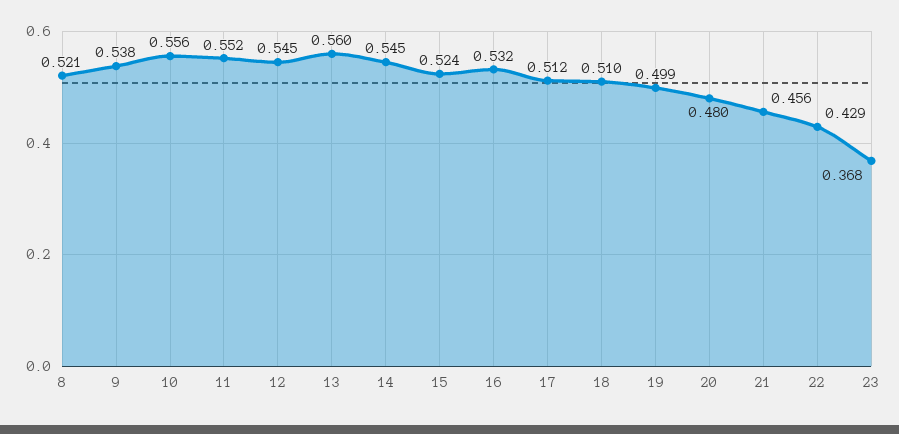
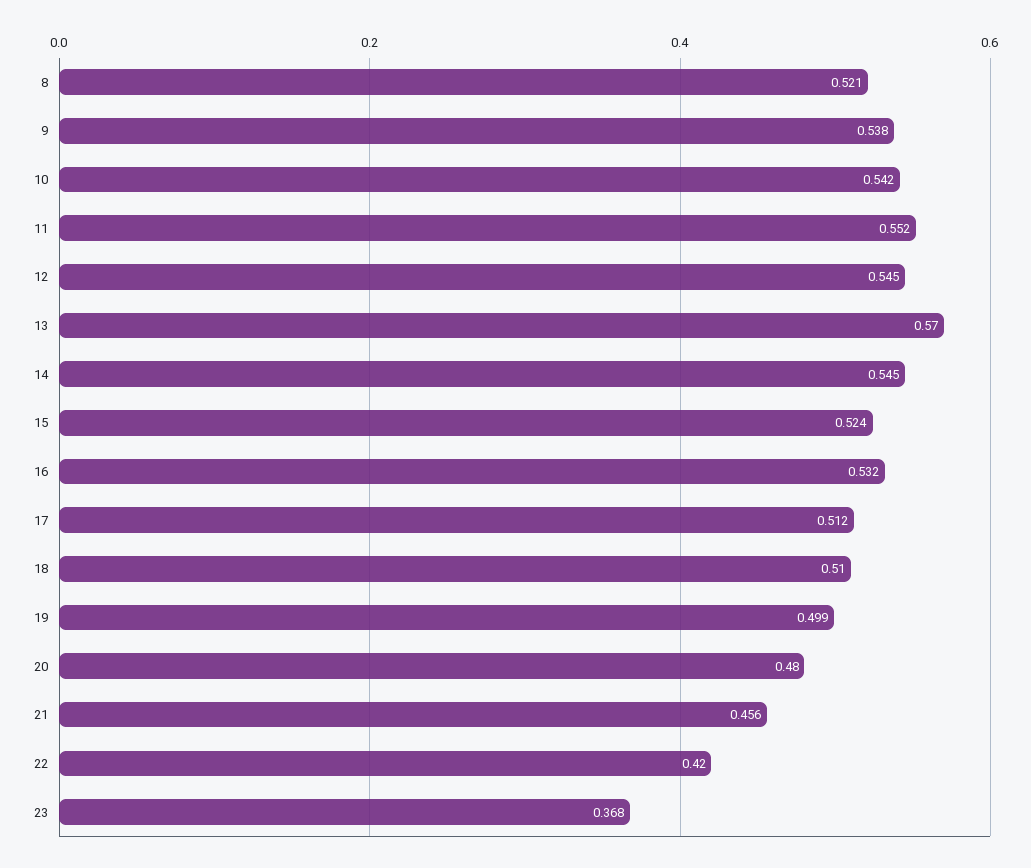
  {
    "8": 0.521,
    "9": 0.538,
-   "10": 0.556,
+   "10": 0.542,
    "11": 0.552,
    "12": 0.545,
-   "13": 0.56,
+   "13": 0.57,
    "14": 0.545,
    "15": 0.524,
    "16": 0.532,
    "17": 0.512,
    "18": 0.51,
    "19": 0.499,
    "20": 0.48,
    "21": 0.456,
-   "22": 0.429,
+   "22": 0.42,
    "23": 0.368
  }

